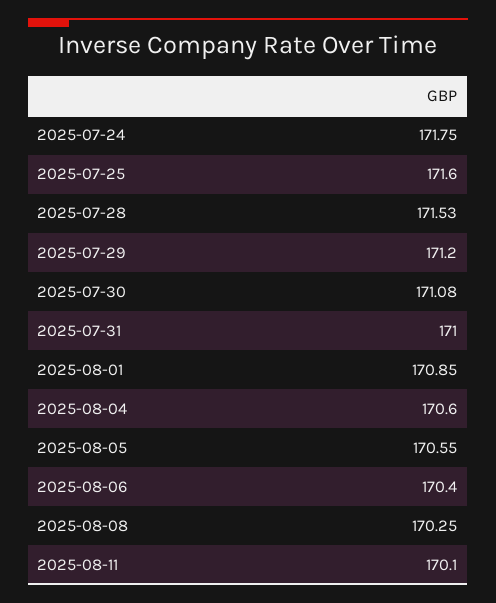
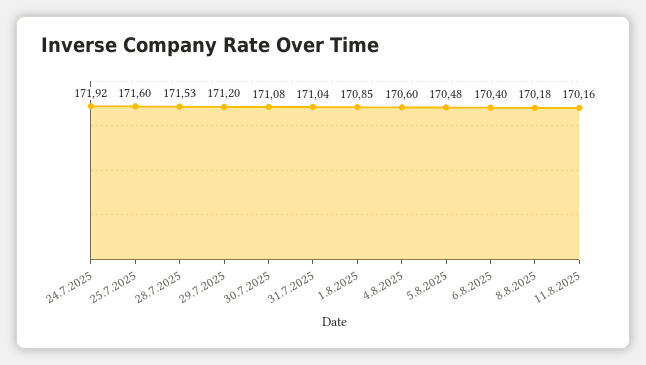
  {
-   "2025-07-24": 171.75,
+   "2025-07-24": 171.92,
    "2025-07-25": 171.6,
    "2025-07-28": 171.53,
    "2025-07-29": 171.2,
    "2025-07-30": 171.08,
-   "2025-07-31": 171,
+   "2025-07-31": 171.04,
    "2025-08-01": 170.85,
    "2025-08-04": 170.6,
-   "2025-08-05": 170.55,
+   "2025-08-05": 170.48,
    "2025-08-06": 170.4,
-   "2025-08-08": 170.25,
+   "2025-08-08": 170.18,
-   "2025-08-11": 170.1
+   "2025-08-11": 170.16
  }

